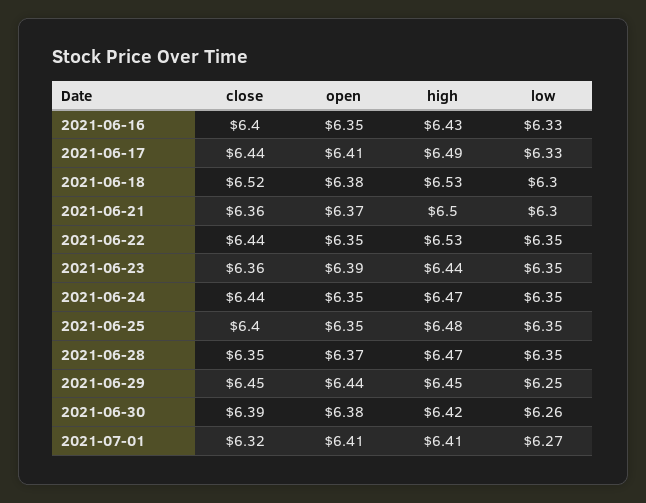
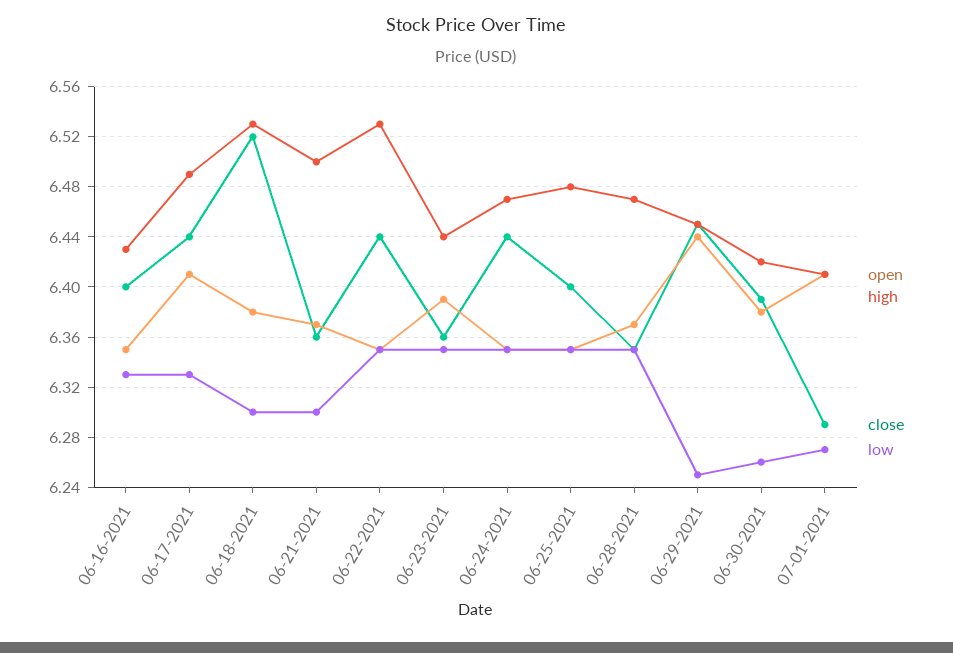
  {
    "close": {
      "2021-06-16": 6.4,
      "2021-06-17": 6.44,
      "2021-06-18": 6.52,
      "2021-06-21": 6.36,
      "2021-06-22": 6.44,
      "2021-06-23": 6.36,
      "2021-06-24": 6.44,
      "2021-06-25": 6.4,
      "2021-06-28": 6.35,
      "2021-06-29": 6.45,
      "2021-06-30": 6.39,
-     "2021-07-01": 6.32
+     "2021-07-01": 6.29
    },
    "open": {
      "2021-06-16": 6.35,
      "2021-06-17": 6.41,
      "2021-06-18": 6.38,
      "2021-06-21": 6.37,
      "2021-06-22": 6.35,
      "2021-06-23": 6.39,
      "2021-06-24": 6.35,
      "2021-06-25": 6.35,
      "2021-06-28": 6.37,
      "2021-06-29": 6.44,
      "2021-06-30": 6.38,
      "2021-07-01": 6.41
    },
    "high": {
      "2021-06-16": 6.43,
      "2021-06-17": 6.49,
      "2021-06-18": 6.53,
      "2021-06-21": 6.5,
      "2021-06-22": 6.53,
      "2021-06-23": 6.44,
      "2021-06-24": 6.47,
      "2021-06-25": 6.48,
      "2021-06-28": 6.47,
      "2021-06-29": 6.45,
      "2021-06-30": 6.42,
      "2021-07-01": 6.41
    },
    "low": {
      "2021-06-16": 6.33,
      "2021-06-17": 6.33,
      "2021-06-18": 6.3,
      "2021-06-21": 6.3,
      "2021-06-22": 6.35,
      "2021-06-23": 6.35,
      "2021-06-24": 6.35,
      "2021-06-25": 6.35,
      "2021-06-28": 6.35,
      "2021-06-29": 6.25,
      "2021-06-30": 6.26,
      "2021-07-01": 6.27
    }
  }

